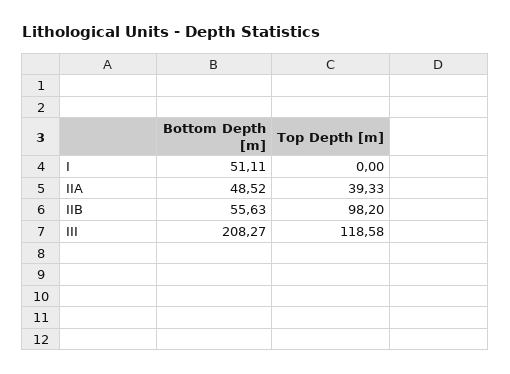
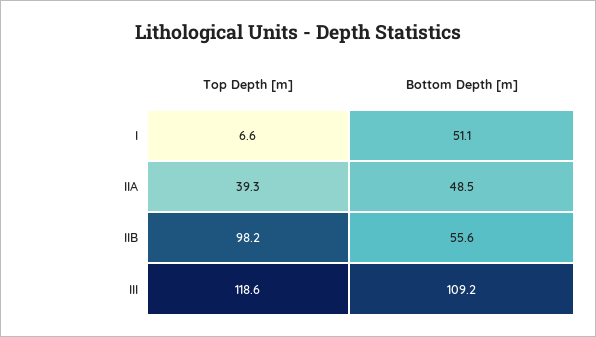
  {
    "Bottom Depth [m]": {
      "I": 51.11,
      "IIA": 48.52,
      "IIB": 55.63,
-     "III": 208.27
+     "III": 109.2
    },
    "Top Depth [m]": {
-     "I": 0,
+     "I": 6.6,
      "IIA": 39.33,
      "IIB": 98.2,
      "III": 118.58
    }
  }

